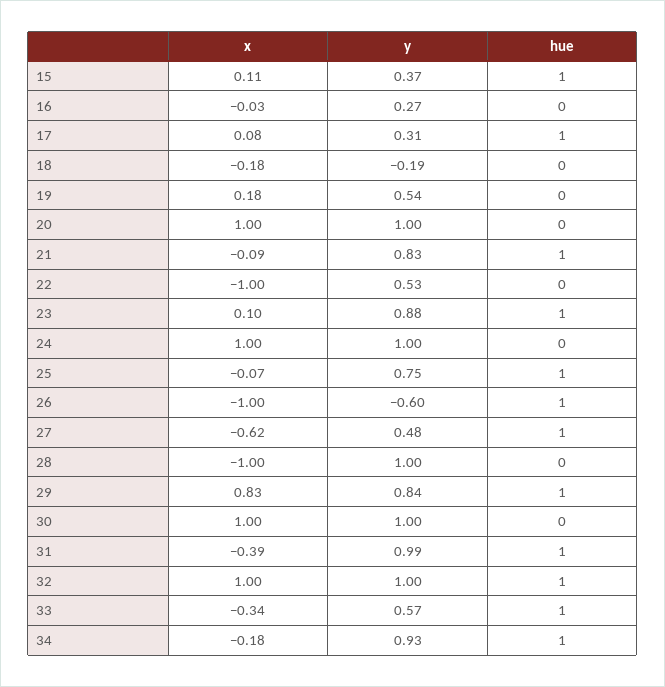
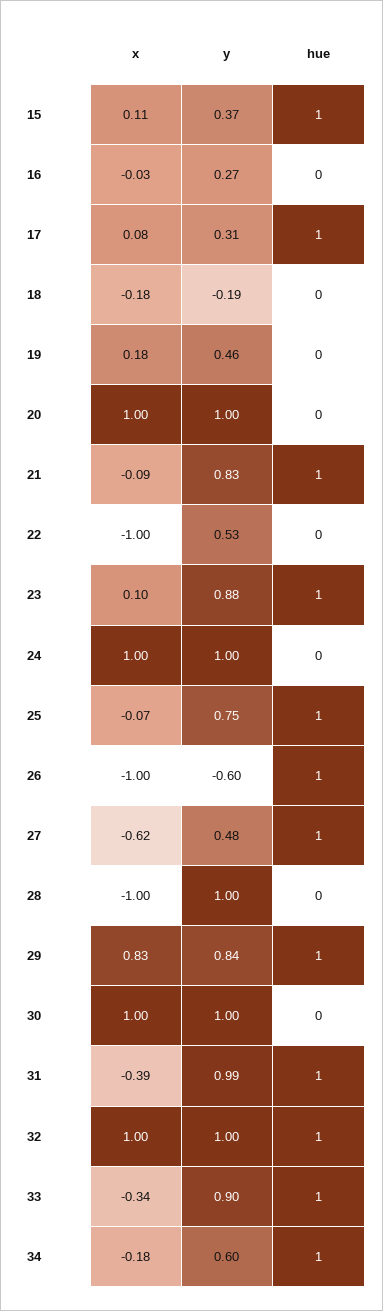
  {
    "x": {
      "15": 0.11,
      "16": -0.03,
      "17": 0.08,
      "18": -0.18,
      "19": 0.18,
      "20": 1,
      "21": -0.09,
      "22": -1,
      "23": 0.1,
      "24": 1,
      "25": -0.07,
      "26": -1,
      "27": -0.62,
      "28": -1,
      "29": 0.83,
      "30": 1,
      "31": -0.39,
      "32": 1,
      "33": -0.34,
      "34": -0.18
    },
    "y": {
      "15": 0.37,
      "16": 0.27,
      "17": 0.31,
      "18": -0.19,
-     "19": 0.54,
+     "19": 0.46,
      "20": 1,
      "21": 0.83,
      "22": 0.53,
      "23": 0.88,
      "24": 1,
      "25": 0.75,
      "26": -0.6,
      "27": 0.48,
      "28": 1,
      "29": 0.84,
      "30": 1,
      "31": 0.99,
      "32": 1,
-     "33": 0.57,
+     "33": 0.9,
-     "34": 0.93
+     "34": 0.6
    },
    "hue": {
      "15": 1,
      "16": 0,
      "17": 1,
      "18": 0,
      "19": 0,
      "20": 0,
      "21": 1,
      "22": 0,
      "23": 1,
      "24": 0,
      "25": 1,
      "26": 1,
      "27": 1,
      "28": 0,
      "29": 1,
      "30": 0,
      "31": 1,
      "32": 1,
      "33": 1,
      "34": 1
    }
  }

